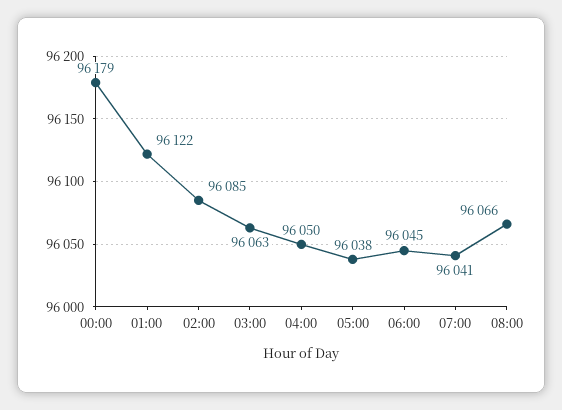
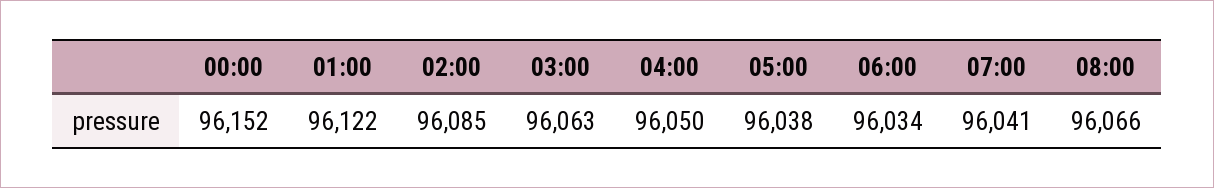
  {
-   "00:00": 96179,
+   "00:00": 96152,
    "01:00": 96122,
    "02:00": 96085,
    "03:00": 96063,
    "04:00": 96050,
    "05:00": 96038,
-   "06:00": 96045,
+   "06:00": 96034,
    "07:00": 96041,
    "08:00": 96066
  }

